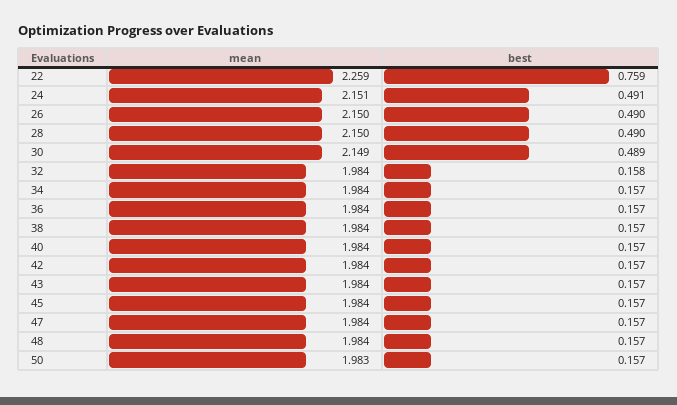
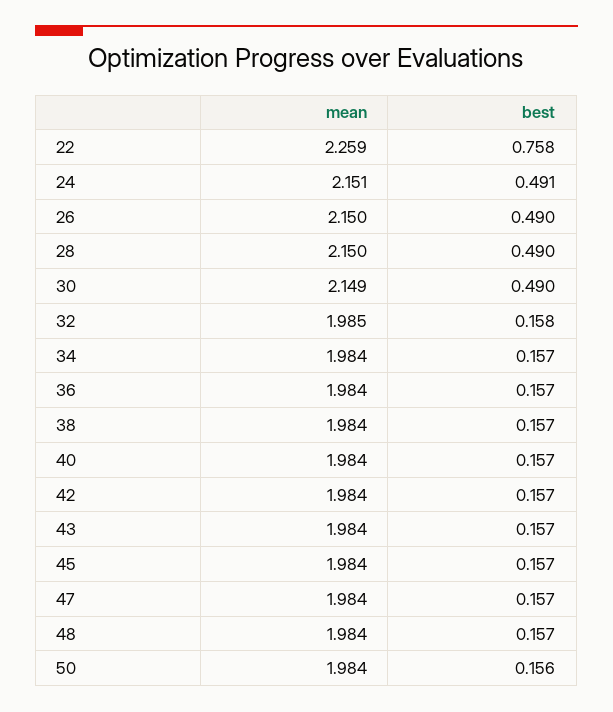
  {
    "mean": {
      "22": 2.259,
      "24": 2.151,
      "26": 2.15,
      "28": 2.15,
      "30": 2.149,
-     "32": 1.984,
+     "32": 1.985,
      "34": 1.984,
      "36": 1.984,
      "38": 1.984,
      "40": 1.984,
      "42": 1.984,
      "43": 1.984,
      "45": 1.984,
      "47": 1.984,
      "48": 1.984,
-     "50": 1.983
+     "50": 1.984
    },
    "best": {
-     "22": 0.759,
+     "22": 0.758,
      "24": 0.491,
      "26": 0.49,
      "28": 0.49,
-     "30": 0.489,
+     "30": 0.49,
      "32": 0.158,
      "34": 0.157,
      "36": 0.157,
      "38": 0.157,
      "40": 0.157,
      "42": 0.157,
      "43": 0.157,
      "45": 0.157,
      "47": 0.157,
      "48": 0.157,
-     "50": 0.157
+     "50": 0.156
    }
  }

